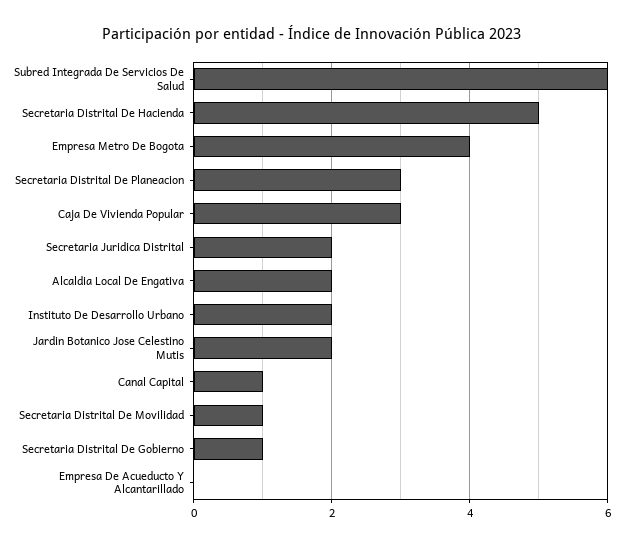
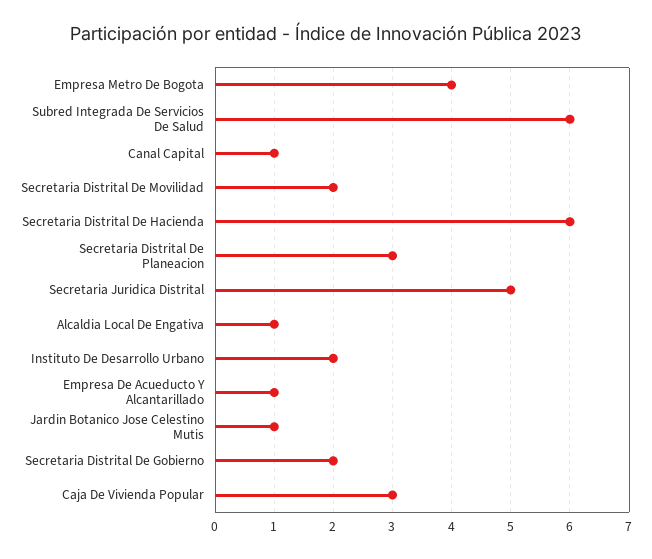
  {
    "Subred Integrada De Servicios De Salud": 6,
-   "Secretaria Distrital De Hacienda": 5,
+   "Secretaria Distrital De Hacienda": 6,
    "Empresa Metro De Bogota": 4,
    "Secretaria Distrital De Planeacion": 3,
    "Caja De Vivienda Popular": 3,
-   "Secretaria Juridica Distrital": 2,
+   "Secretaria Juridica Distrital": 5,
-   "Alcaldia Local De Engativa": 2,
+   "Alcaldia Local De Engativa": 1,
    "Instituto De Desarrollo Urbano": 2,
-   "Jardin Botanico Jose Celestino Mutis": 2,
+   "Jardin Botanico Jose Celestino Mutis": 1,
    "Canal Capital": 1,
-   "Secretaria Distrital De Movilidad": 1,
+   "Secretaria Distrital De Movilidad": 2,
-   "Secretaria Distrital De Gobierno": 1,
+   "Secretaria Distrital De Gobierno": 2,
-   "Empresa De Acueducto Y Alcantarillado": 0
+   "Empresa De Acueducto Y Alcantarillado": 1
  }

